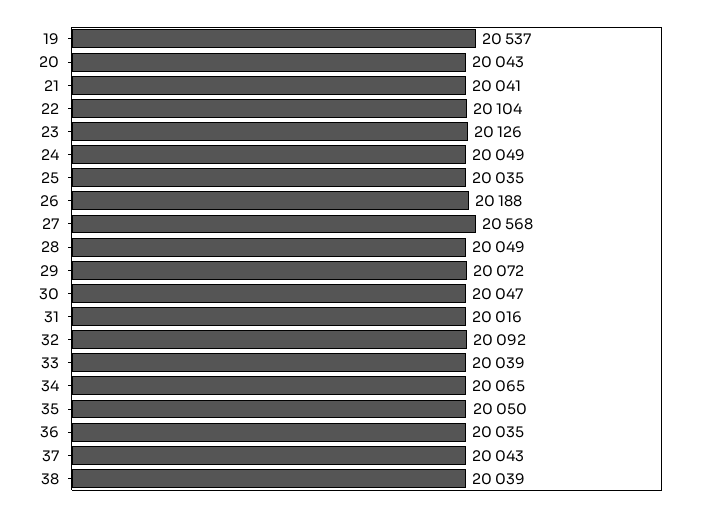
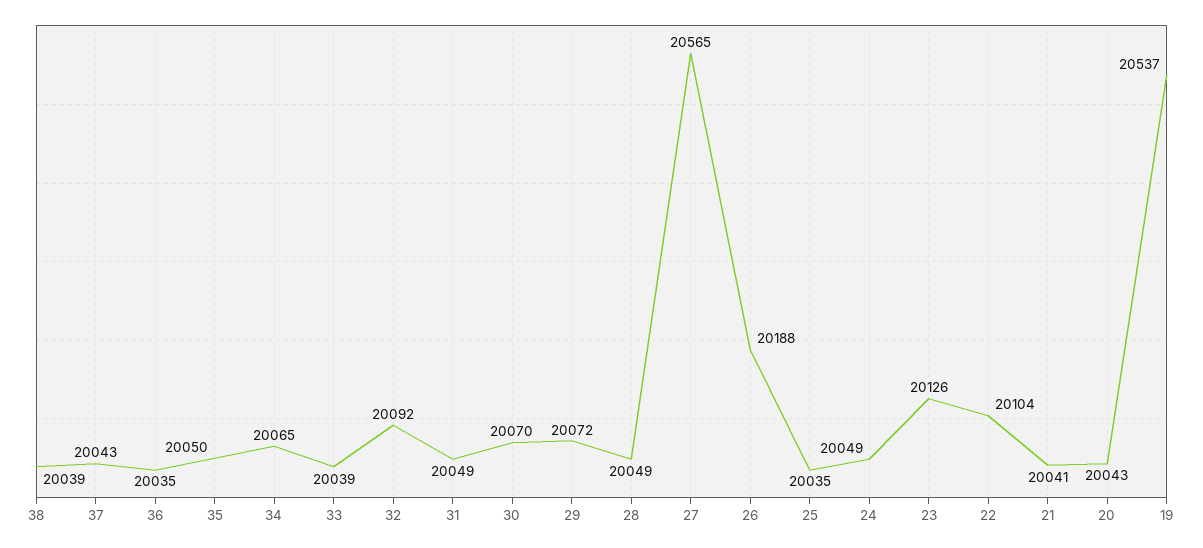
  {
    "19": 20537,
    "20": 20043,
    "21": 20041,
    "22": 20104,
    "23": 20126,
    "24": 20049,
    "25": 20035,
    "26": 20188,
-   "27": 20568,
+   "27": 20565,
    "28": 20049,
    "29": 20072,
-   "30": 20047,
+   "30": 20070,
-   "31": 20016,
+   "31": 20049,
    "32": 20092,
    "33": 20039,
    "34": 20065,
    "35": 20050,
    "36": 20035,
    "37": 20043,
    "38": 20039
  }

